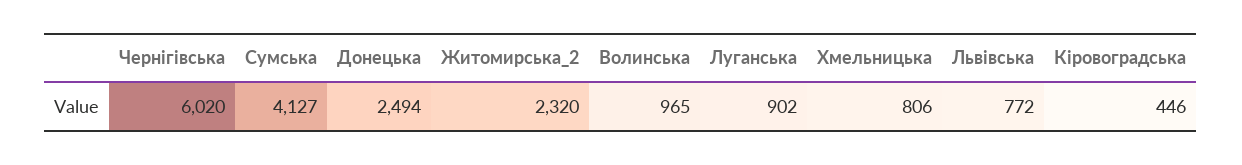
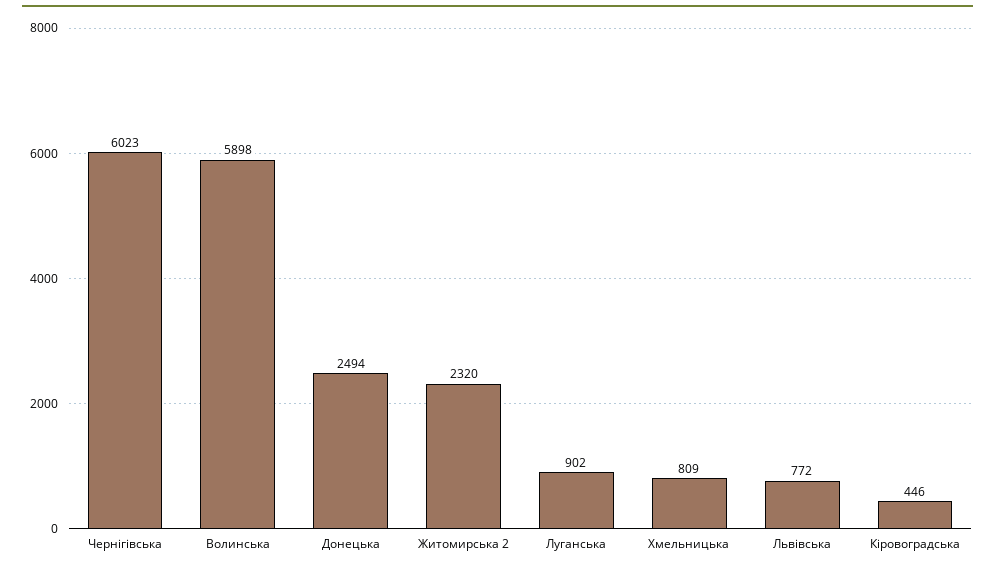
  {
-   "Чернігівська": 6020,
+   "Чернігівська": 6023,
-   "Сумська": 4127,
    "Донецька": 2494,
    "Житомирська_2": 2320,
-   "Волинська": 965,
+   "Волинська": 5898,
    "Луганська": 902,
-   "Хмельницька": 806,
+   "Хмельницька": 809,
    "Львівська": 772,
    "Кіровоградська": 446
  }

